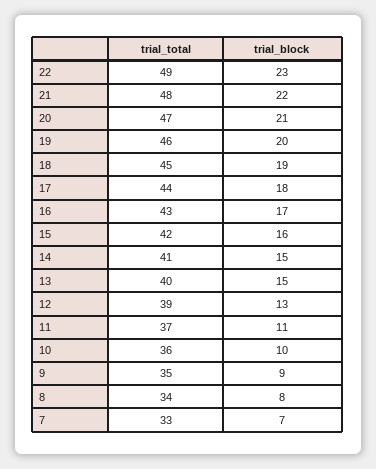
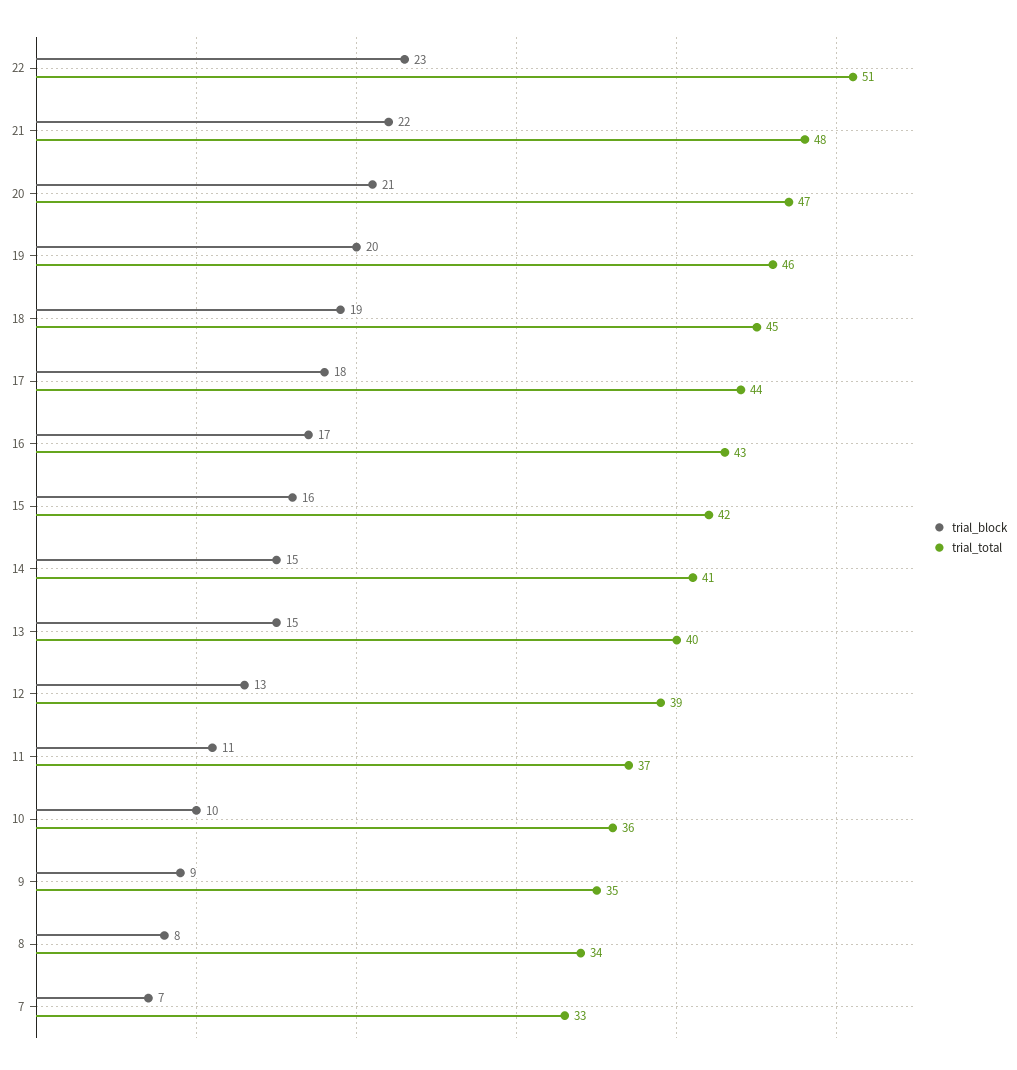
  {
    "trial_total": {
-     "22": 49,
+     "22": 51,
      "21": 48,
      "20": 47,
      "19": 46,
      "18": 45,
      "17": 44,
      "16": 43,
      "15": 42,
      "14": 41,
      "13": 40,
      "12": 39,
      "11": 37,
      "10": 36,
      "9": 35,
      "8": 34,
      "7": 33
    },
    "trial_block": {
      "22": 23,
      "21": 22,
      "20": 21,
      "19": 20,
      "18": 19,
      "17": 18,
      "16": 17,
      "15": 16,
      "14": 15,
      "13": 15,
      "12": 13,
      "11": 11,
      "10": 10,
      "9": 9,
      "8": 8,
      "7": 7
    }
  }

